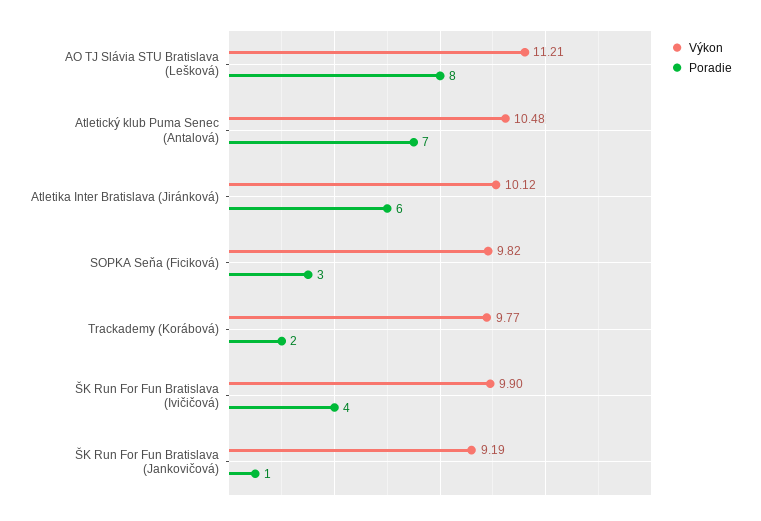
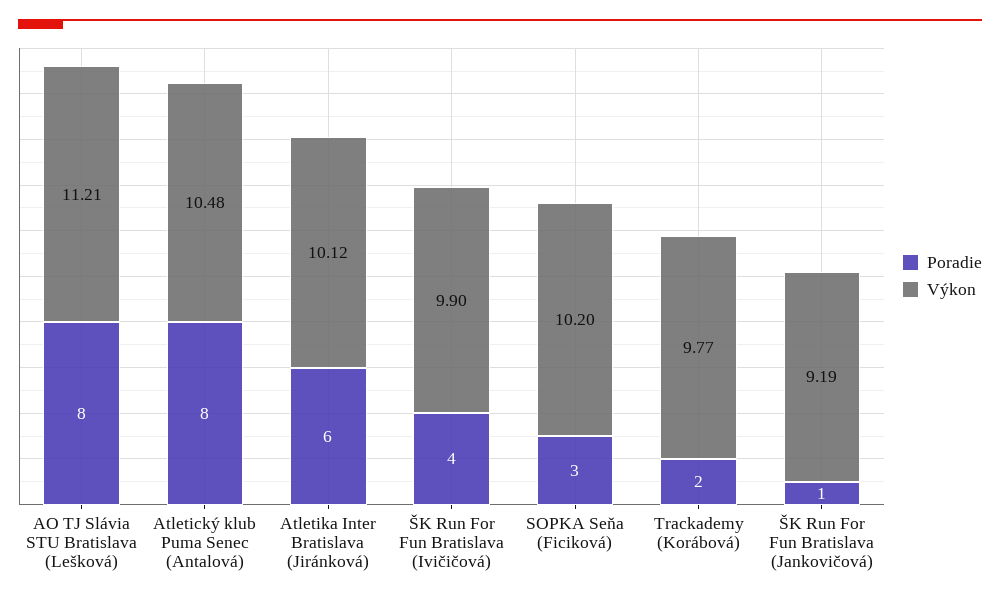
  {
    "Výkon": {
      "AO TJ Slávia STU Bratislava (Lešková)": 11.21,
      "Atletický klub Puma Senec (Antalová)": 10.48,
      "Atletika Inter Bratislava (Jiránková)": 10.12,
-     "SOPKA Seňa (Ficiková)": 9.82,
+     "SOPKA Seňa (Ficiková)": 10.2,
      "Trackademy (Korábová)": 9.77,
      "ŠK Run For Fun Bratislava (Ivičičová)": 9.9,
      "ŠK Run For Fun Bratislava (Jankovičová)": 9.19
    },
    "Poradie": {
      "AO TJ Slávia STU Bratislava (Lešková)": 8,
-     "Atletický klub Puma Senec (Antalová)": 7,
+     "Atletický klub Puma Senec (Antalová)": 8,
      "Atletika Inter Bratislava (Jiránková)": 6,
      "SOPKA Seňa (Ficiková)": 3,
      "Trackademy (Korábová)": 2,
      "ŠK Run For Fun Bratislava (Ivičičová)": 4,
      "ŠK Run For Fun Bratislava (Jankovičová)": 1
    }
  }

